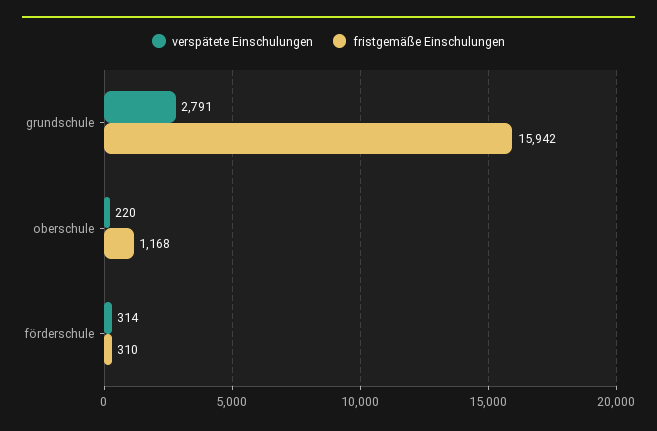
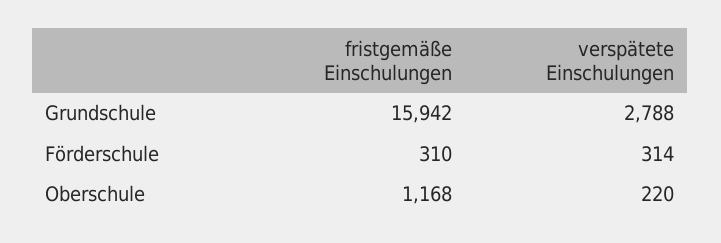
  {
    "verspätete Einschulungen": {
-     "grundschule": 2791,
+     "grundschule": 2788,
      "oberschule": 220,
      "förderschule": 314
    },
    "fristgemäße Einschulungen": {
      "grundschule": 15942,
      "oberschule": 1168,
      "förderschule": 310
    }
  }

